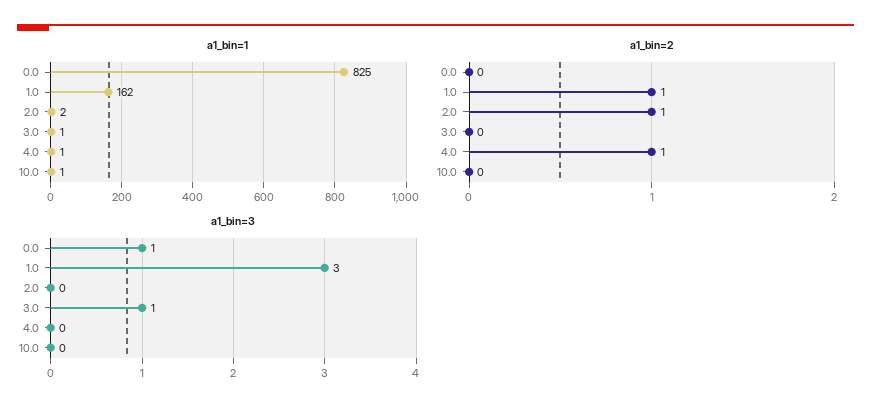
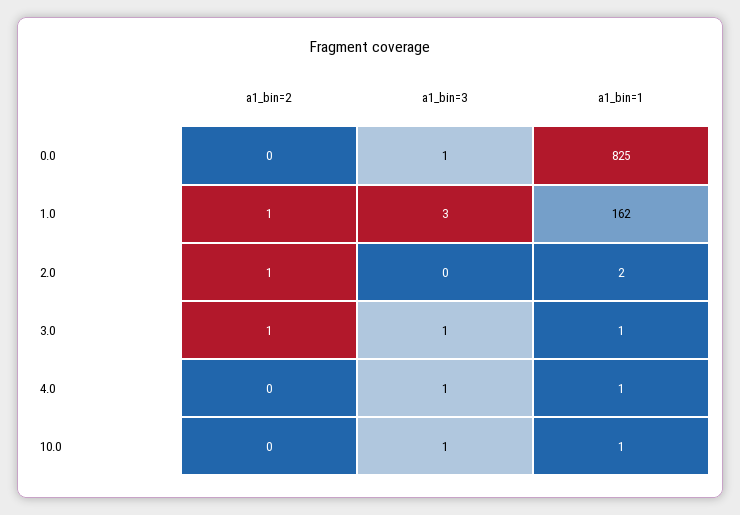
  {
    "a1_bin=1": {
      "0.0": 825,
      "1.0": 162,
      "2.0": 2,
      "3.0": 1,
      "4.0": 1,
      "10.0": 1
    },
    "a1_bin=2": {
      "0.0": 0,
      "1.0": 1,
      "2.0": 1,
-     "3.0": 0,
+     "3.0": 1,
-     "4.0": 1,
+     "4.0": 0,
      "10.0": 0
    },
    "a1_bin=3": {
      "0.0": 1,
      "1.0": 3,
      "2.0": 0,
      "3.0": 1,
-     "4.0": 0,
+     "4.0": 1,
-     "10.0": 0
+     "10.0": 1
    }
  }

